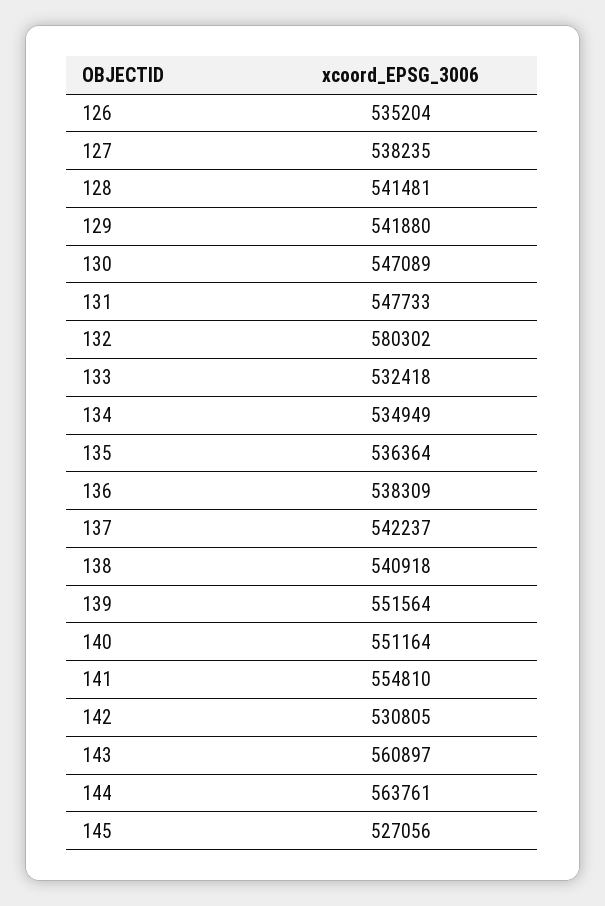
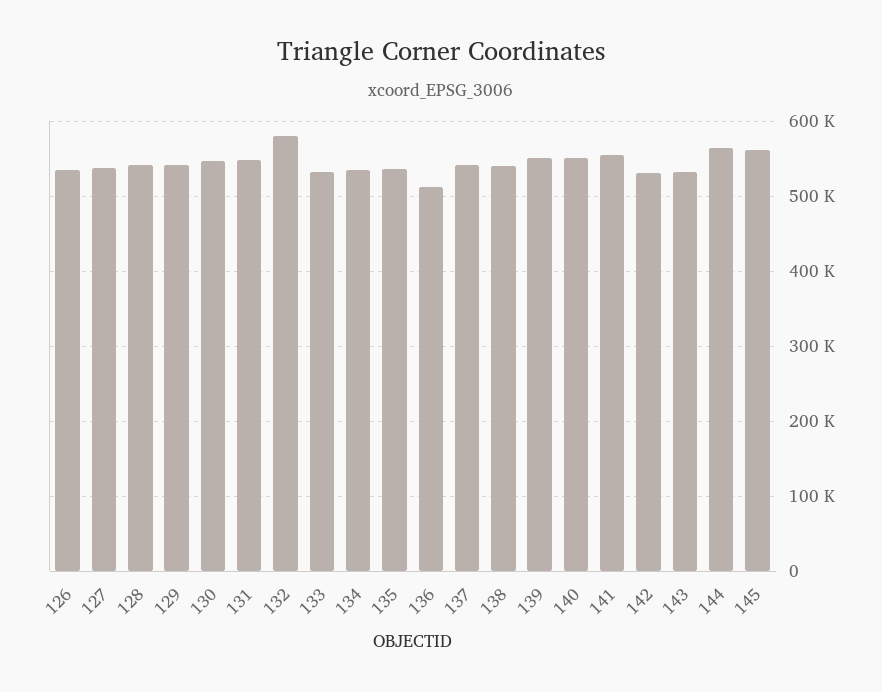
  {
    "126": 535204,
    "127": 538235,
    "128": 541481,
    "129": 541880,
    "130": 547089,
    "131": 547733,
    "132": 580302,
    "133": 532418,
    "134": 534949,
    "135": 536364,
-   "136": 538309,
+   "136": 510000,
    "137": 542237,
    "138": 540918,
    "139": 551564,
    "140": 551164,
    "141": 554810,
    "142": 530805,
-   "143": 560897,
+   "143": 530000,
    "144": 563761,
-   "145": 527056
+   "145": 560000
  }

